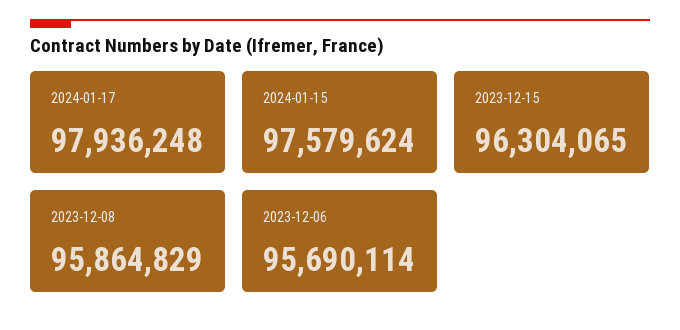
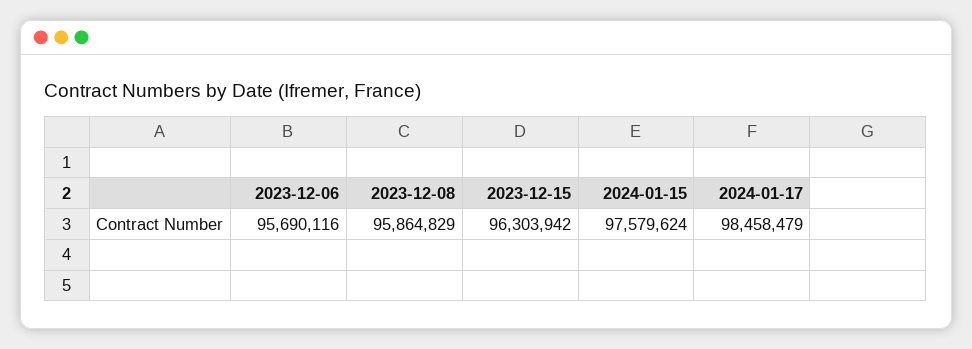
  {
-   "2024-01-17": 97936248,
+   "2024-01-17": 98458479,
    "2024-01-15": 97579624,
-   "2023-12-15": 96304065,
+   "2023-12-15": 96303942,
    "2023-12-08": 95864829,
-   "2023-12-06": 95690114
+   "2023-12-06": 95690116
  }

